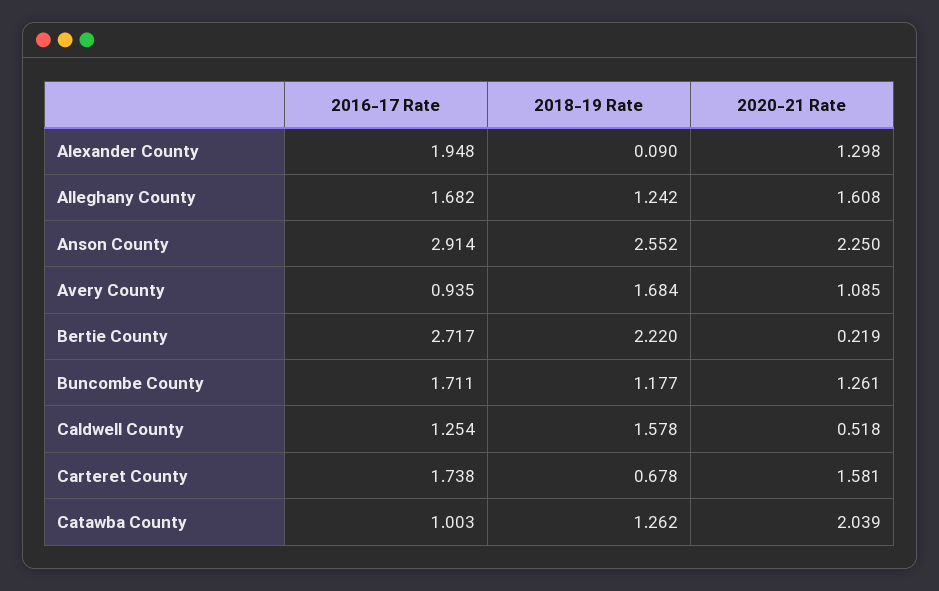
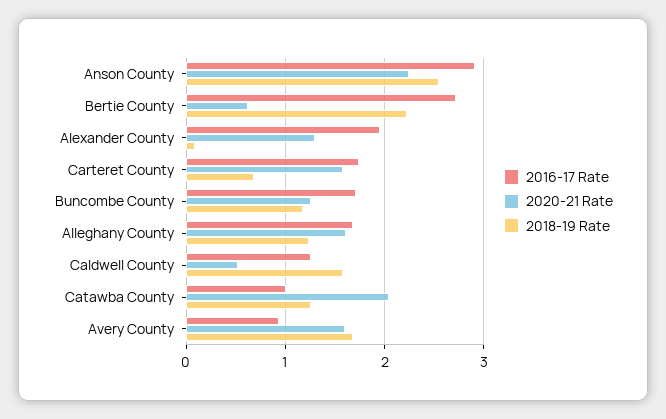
  {
    "2016-17 Rate": {
      "Alexander County": 1.948,
      "Alleghany County": 1.682,
      "Anson County": 2.914,
      "Avery County": 0.935,
      "Bertie County": 2.717,
      "Buncombe County": 1.711,
      "Caldwell County": 1.254,
      "Carteret County": 1.738,
      "Catawba County": 1.003
    },
    "2018-19 Rate": {
      "Alexander County": 0.09,
      "Alleghany County": 1.242,
      "Anson County": 2.552,
      "Avery County": 1.684,
      "Bertie County": 2.22,
      "Buncombe County": 1.177,
      "Caldwell County": 1.578,
      "Carteret County": 0.678,
      "Catawba County": 1.262
    },
    "2020-21 Rate": {
      "Alexander County": 1.298,
      "Alleghany County": 1.608,
      "Anson County": 2.25,
-     "Avery County": 1.085,
+     "Avery County": 1.6,
-     "Bertie County": 0.219,
+     "Bertie County": 0.6,
      "Buncombe County": 1.261,
      "Caldwell County": 0.518,
      "Carteret County": 1.581,
      "Catawba County": 2.039
    }
  }

